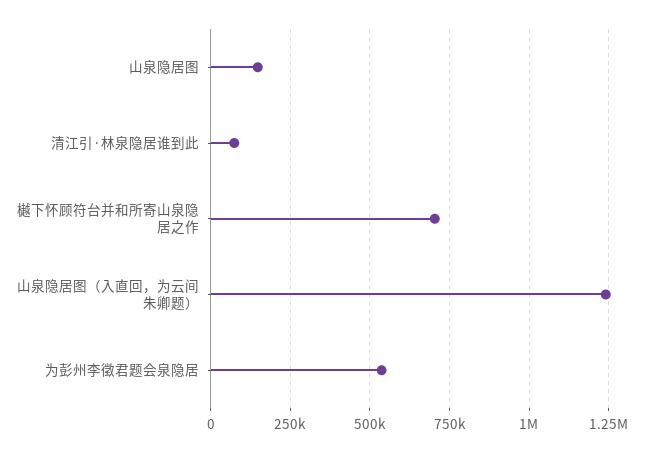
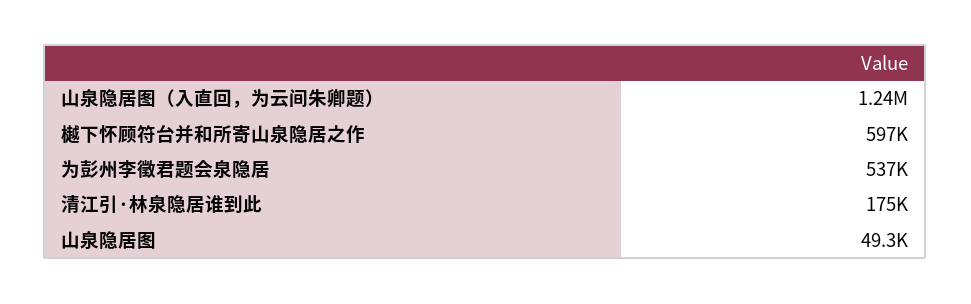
  {
-   "山泉隐居图": 150000,
+   "山泉隐居图": 49300,
-   "清江引·林泉隐居谁到此": 75000,
+   "清江引·林泉隐居谁到此": 175000,
-   "樾下怀顾符台并和所寄山泉隐居之作": 700000,
+   "樾下怀顾符台并和所寄山泉隐居之作": 597000,
    "山泉隐居图（入直回，为云间朱卿题）": 1240000,
    "为彭州李徵君题会泉隐居": 537000
  }

